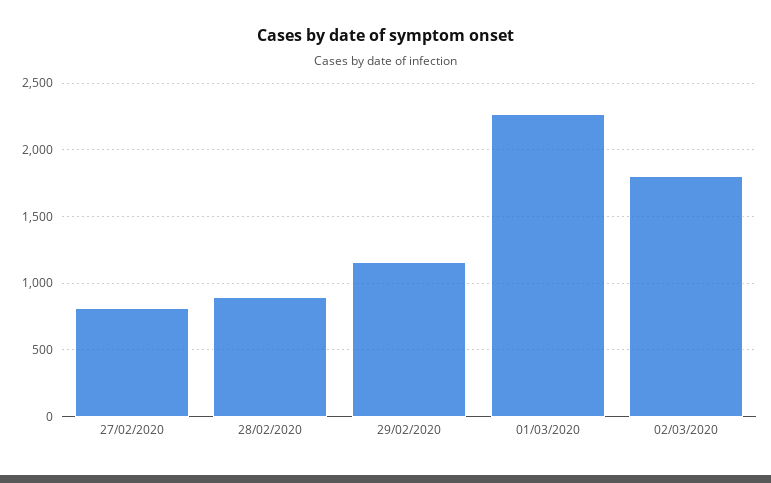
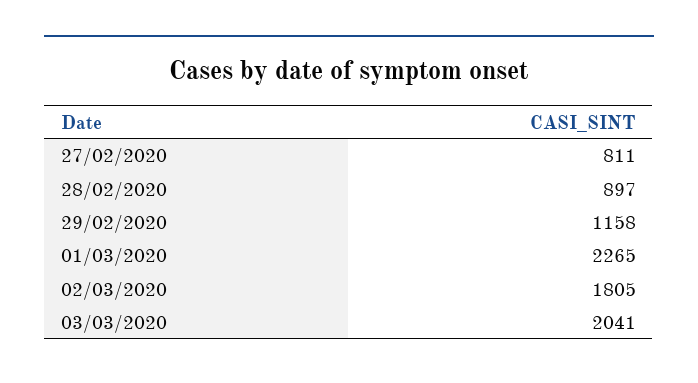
  {
    "27/02/2020": 811,
    "28/02/2020": 897,
    "29/02/2020": 1158,
    "01/03/2020": 2265,
-   "02/03/2020": 1805
+   "02/03/2020": 1805,
+   "03/03/2020": 2041
  }

